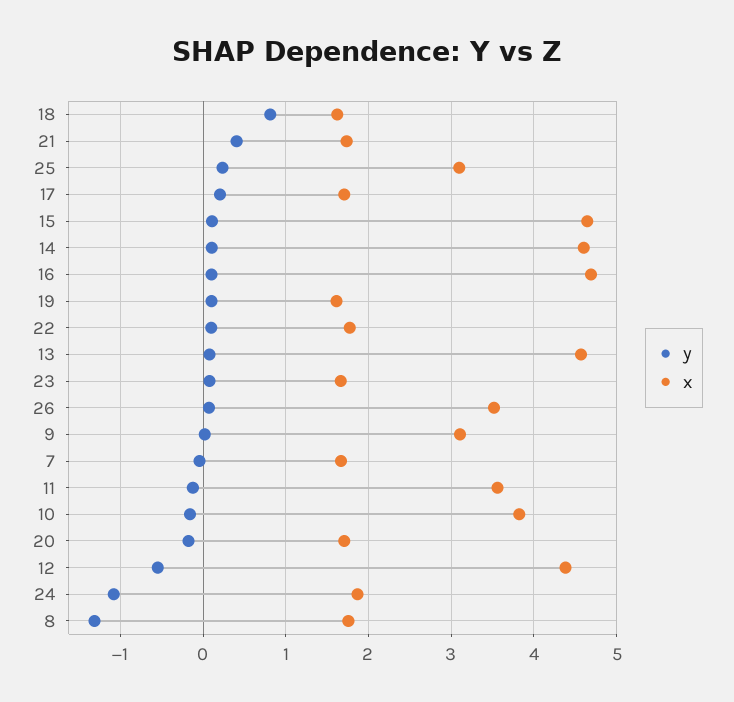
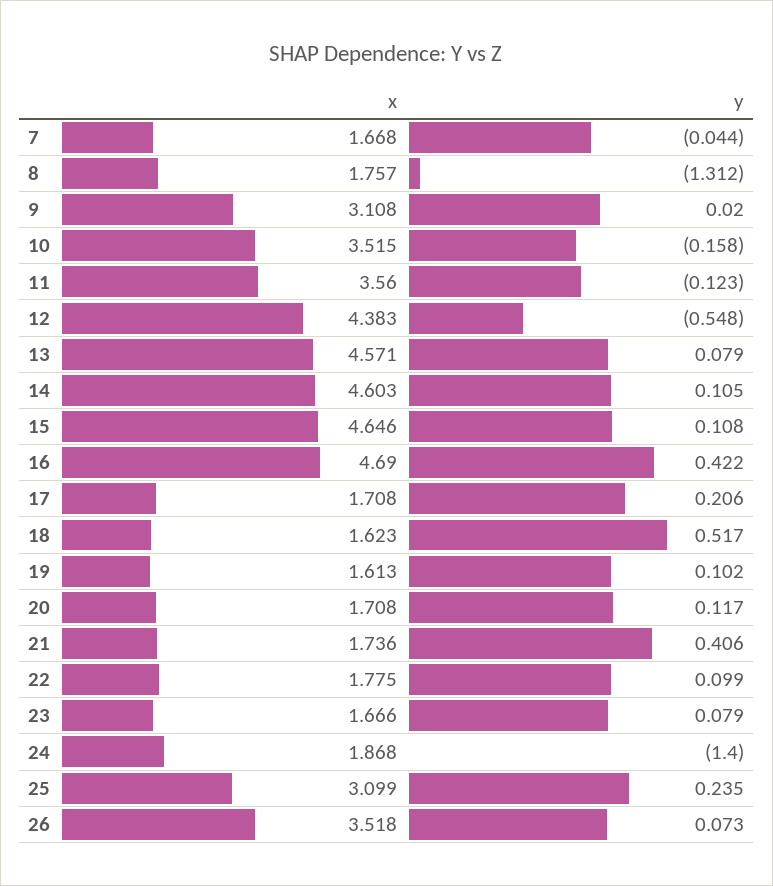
  {
    "y": {
-     "18": 0.8,
+     "18": 0.517,
      "21": 0.406,
      "25": 0.235,
      "17": 0.206,
      "15": 0.108,
      "14": 0.105,
-     "16": 0.1,
+     "16": 0.422,
      "19": 0.102,
      "22": 0.099,
      "13": 0.079,
      "23": 0.079,
      "26": 0.073,
      "9": 0.02,
      "7": -0.044,
      "11": -0.123,
      "10": -0.158,
-     "20": -0.2,
+     "20": 0.117,
      "12": -0.548,
-     "24": -1.1,
+     "24": -1.4,
      "8": -1.312
    },
    "x": {
      "18": 1.623,
      "21": 1.736,
      "25": 3.099,
      "17": 1.708,
      "15": 4.646,
      "14": 4.603,
      "16": 4.69,
      "19": 1.613,
      "22": 1.775,
      "13": 4.571,
      "23": 1.666,
      "26": 3.518,
      "9": 3.108,
      "7": 1.668,
      "11": 3.56,
-     "10": 3.8,
+     "10": 3.515,
      "20": 1.708,
      "12": 4.383,
      "24": 1.868,
      "8": 1.757
    }
  }

